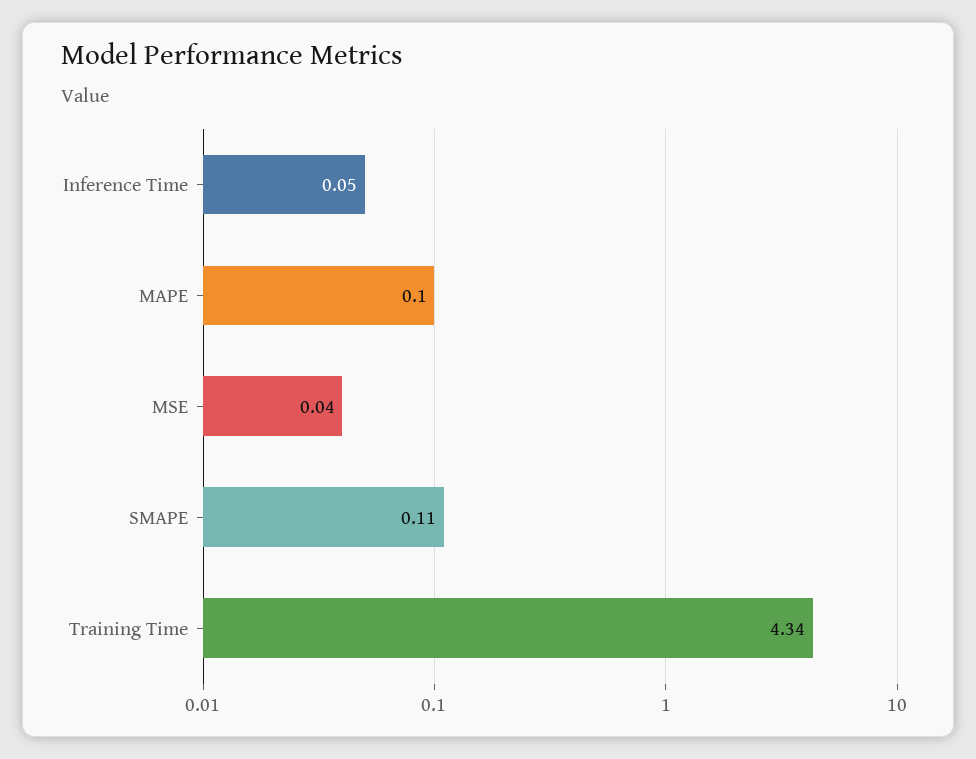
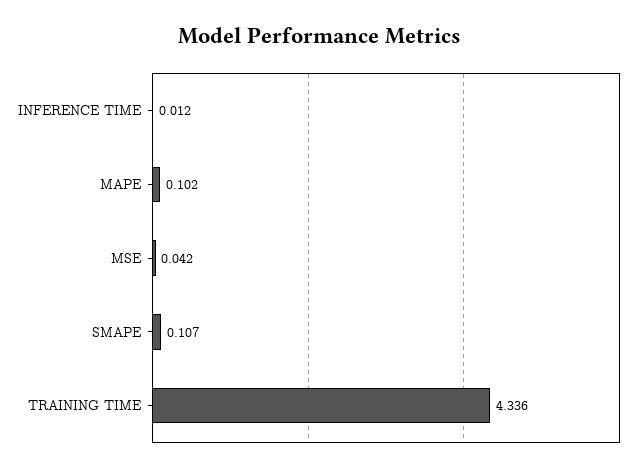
  {
-   "Inference Time": 0.05,
+   "Inference Time": 0.012,
    "MAPE": 0.102,
    "MSE": 0.042,
    "SMAPE": 0.107,
    "Training Time": 4.336
  }

